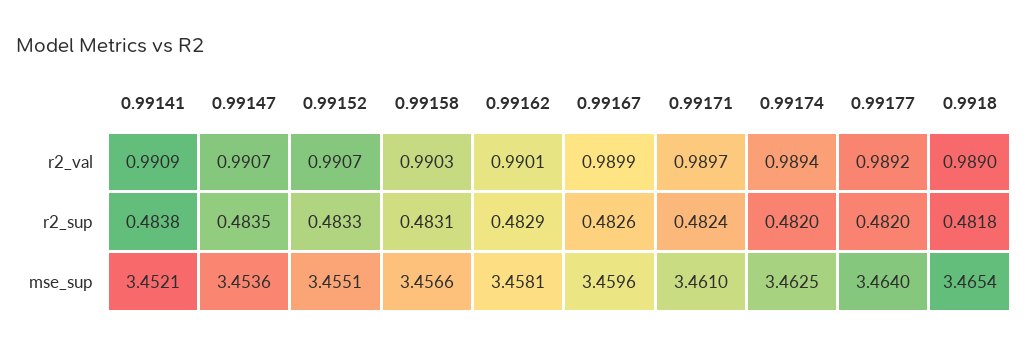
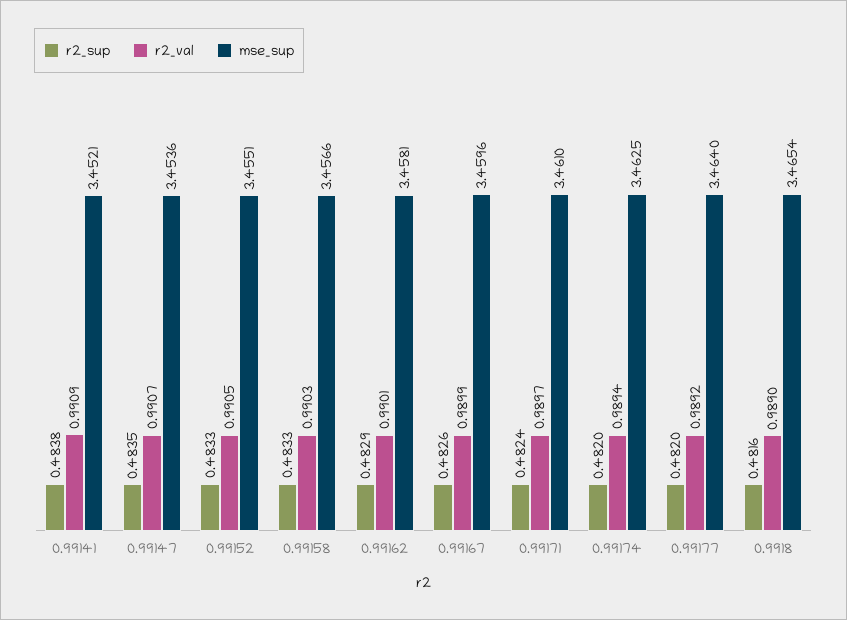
  {
    "r2_val": {
      "0.99141": 0.9909,
      "0.99147": 0.9907,
-     "0.99152": 0.9907,
+     "0.99152": 0.9905,
      "0.99158": 0.9903,
      "0.99162": 0.9901,
      "0.99167": 0.9899,
      "0.99171": 0.9897,
      "0.99174": 0.9894,
      "0.99177": 0.9892,
      "0.9918": 0.989
    },
    "r2_sup": {
      "0.99141": 0.4838,
      "0.99147": 0.4835,
      "0.99152": 0.4833,
-     "0.99158": 0.4831,
+     "0.99158": 0.4833,
      "0.99162": 0.4829,
      "0.99167": 0.4826,
      "0.99171": 0.4824,
      "0.99174": 0.482,
      "0.99177": 0.482,
-     "0.9918": 0.4818
+     "0.9918": 0.4816
    },
    "mse_sup": {
      "0.99141": 3.4521,
      "0.99147": 3.4536,
      "0.99152": 3.4551,
      "0.99158": 3.4566,
      "0.99162": 3.4581,
      "0.99167": 3.4596,
      "0.99171": 3.461,
      "0.99174": 3.4625,
      "0.99177": 3.464,
      "0.9918": 3.4654
    }
  }

